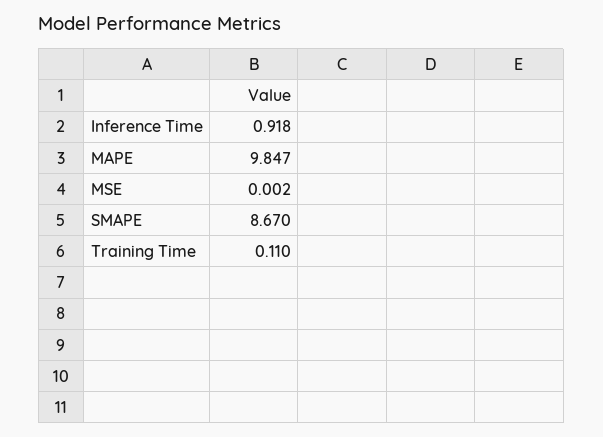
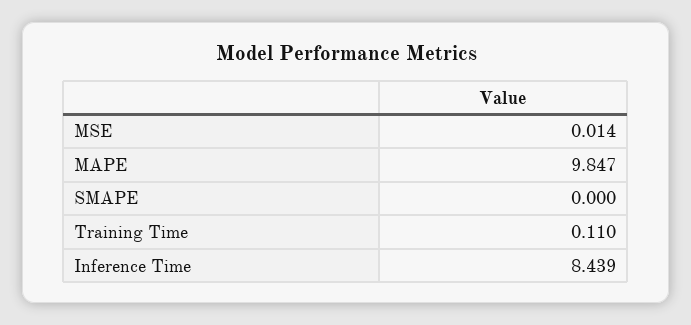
  {
-   "Inference Time": 0.918,
+   "Inference Time": 8.439,
    "MAPE": 9.847,
-   "MSE": 0.002,
+   "MSE": 0.014,
-   "SMAPE": 8.67,
+   "SMAPE": 0,
    "Training Time": 0.11
  }

